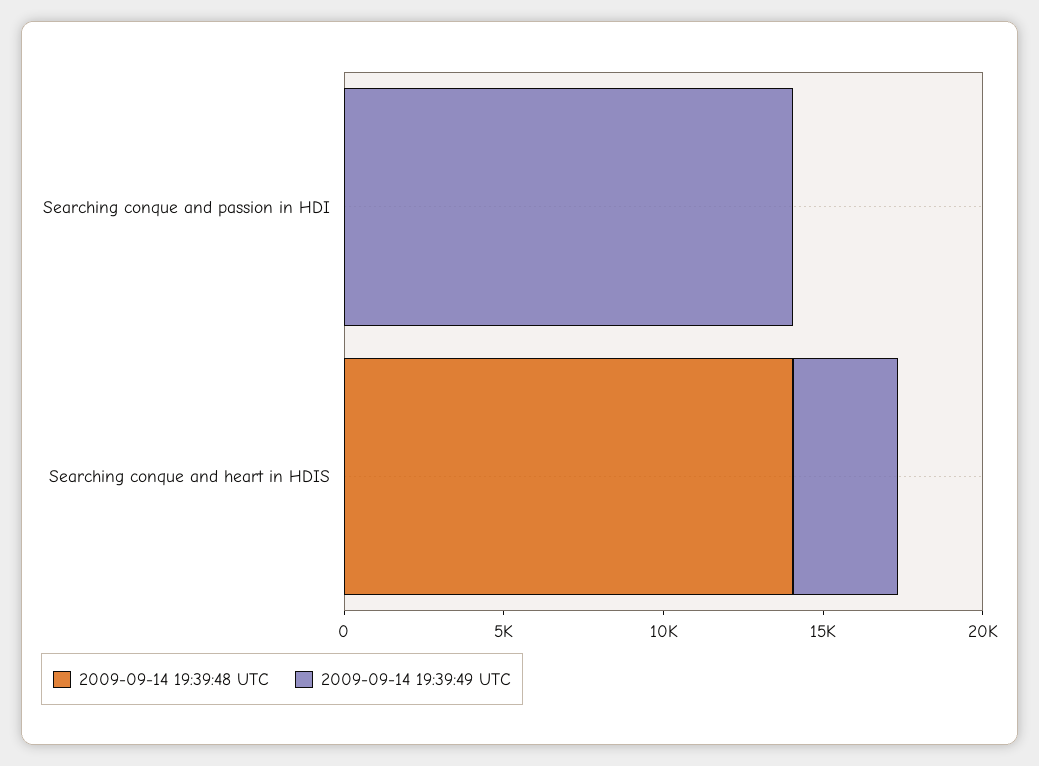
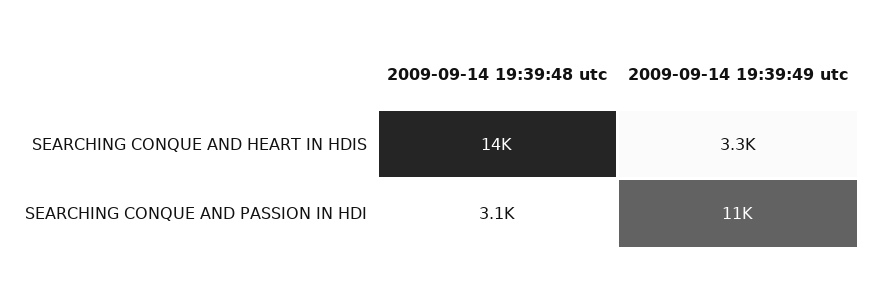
  {
    "2009-09-14 19:39:48 UTC": {
-     "Searching conque and passion in HDI": 0,
+     "Searching conque and passion in HDI": 3100,
      "Searching conque and heart in HDIS": 14000
    },
    "2009-09-14 19:39:49 UTC": {
-     "Searching conque and passion in HDI": 14000,
+     "Searching conque and passion in HDI": 11000,
      "Searching conque and heart in HDIS": 3300
    }
  }

